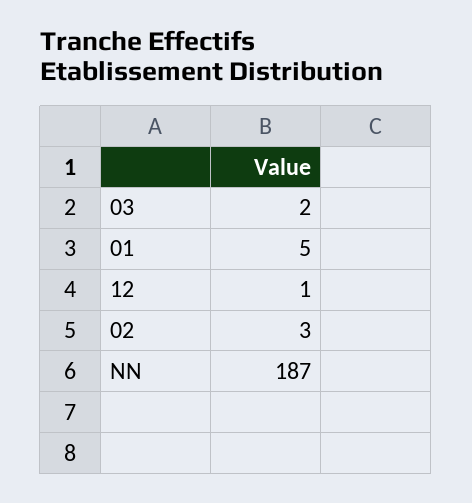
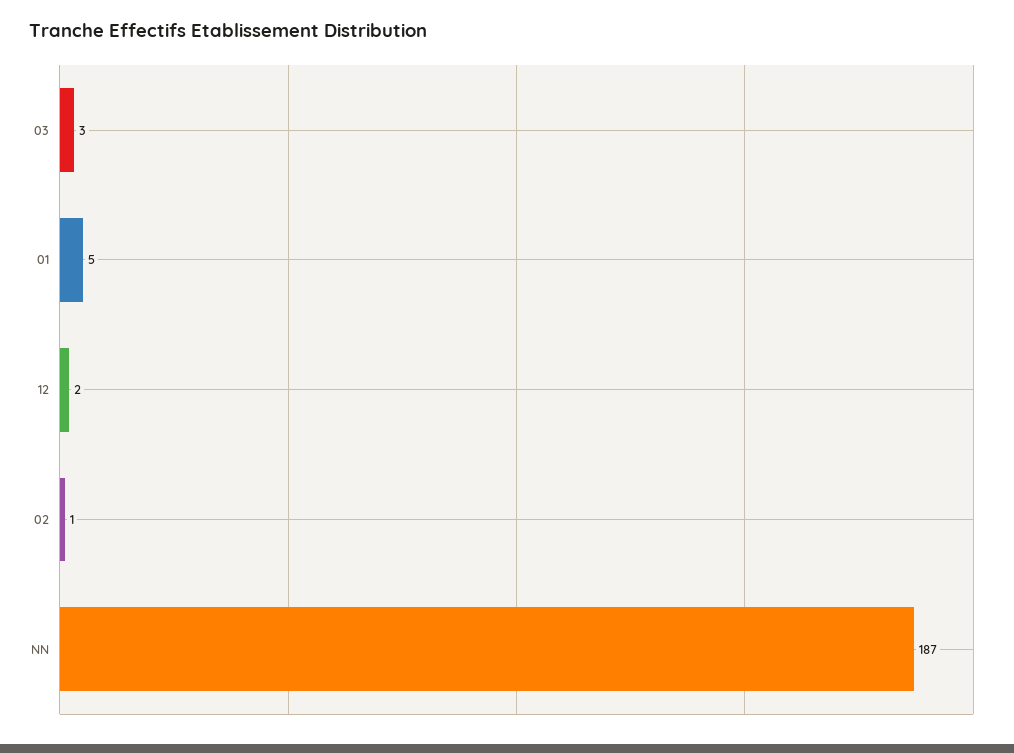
  {
-   "03": 2,
+   "03": 3,
    "01": 5,
-   "12": 1,
+   "12": 2,
-   "02": 3,
+   "02": 1,
    "NN": 187
  }

